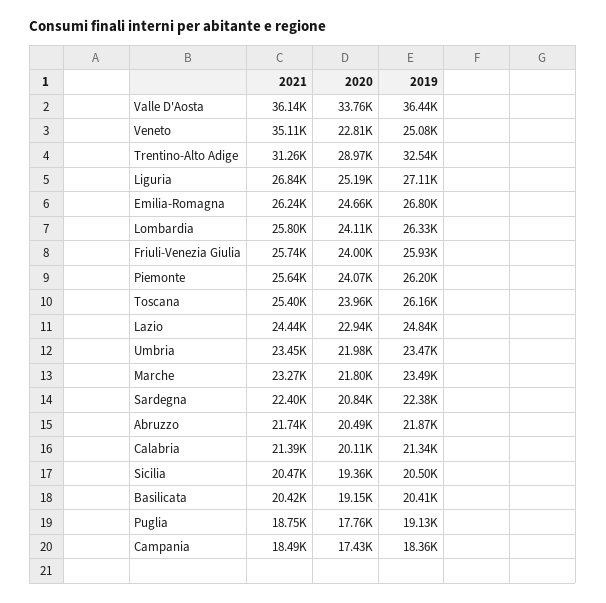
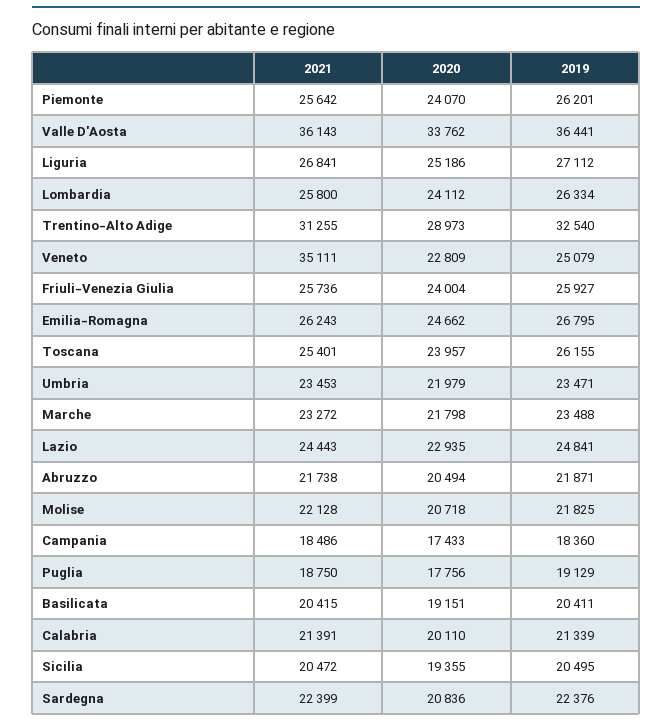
  {
    "2021": {
      "Valle D'Aosta": 36143,
      "Veneto": 35111,
      "Trentino-Alto Adige": 31255,
      "Liguria": 26841,
      "Emilia-Romagna": 26243,
      "Lombardia": 25800,
      "Friuli-Venezia Giulia": 25736,
      "Piemonte": 25642,
      "Toscana": 25401,
      "Lazio": 24443,
      "Umbria": 23453,
      "Marche": 23272,
      "Sardegna": 22399,
      "Abruzzo": 21738,
      "Calabria": 21391,
      "Sicilia": 20472,
      "Basilicata": 20415,
      "Puglia": 18750,
-     "Campania": 18486
+     "Campania": 18486,
+     "Molise": 22128
    },
    "2020": {
      "Valle D'Aosta": 33762,
      "Veneto": 22809,
      "Trentino-Alto Adige": 28973,
      "Liguria": 25186,
      "Emilia-Romagna": 24662,
      "Lombardia": 24112,
      "Friuli-Venezia Giulia": 24004,
      "Piemonte": 24070,
      "Toscana": 23957,
      "Lazio": 22935,
      "Umbria": 21979,
      "Marche": 21798,
      "Sardegna": 20836,
      "Abruzzo": 20494,
      "Calabria": 20110,
      "Sicilia": 19355,
      "Basilicata": 19151,
      "Puglia": 17756,
-     "Campania": 17433
+     "Campania": 17433,
+     "Molise": 20718
    },
    "2019": {
      "Valle D'Aosta": 36441,
      "Veneto": 25079,
      "Trentino-Alto Adige": 32540,
      "Liguria": 27112,
      "Emilia-Romagna": 26795,
      "Lombardia": 26334,
      "Friuli-Venezia Giulia": 25927,
      "Piemonte": 26201,
      "Toscana": 26155,
      "Lazio": 24841,
      "Umbria": 23471,
      "Marche": 23488,
      "Sardegna": 22376,
      "Abruzzo": 21871,
      "Calabria": 21339,
      "Sicilia": 20495,
      "Basilicata": 20411,
      "Puglia": 19129,
-     "Campania": 18360
+     "Campania": 18360,
+     "Molise": 21825
    }
  }

